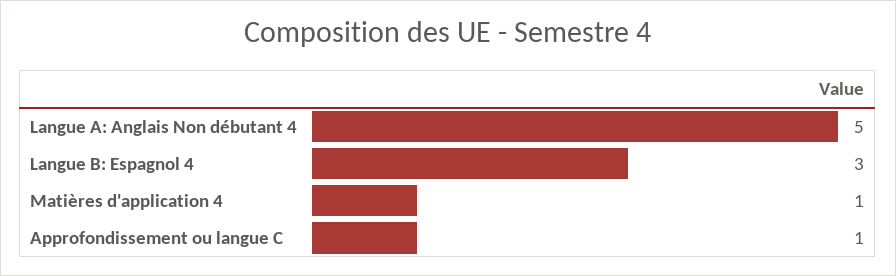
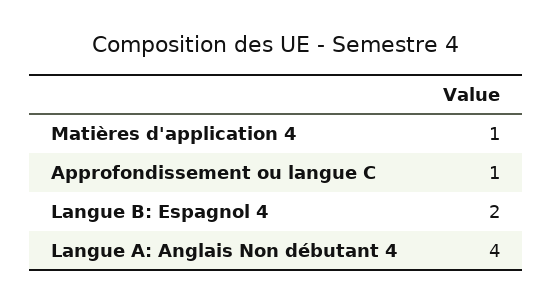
  {
-   "Langue A: Anglais Non débutant 4": 5,
+   "Langue A: Anglais Non débutant 4": 4,
-   "Langue B: Espagnol 4": 3,
+   "Langue B: Espagnol 4": 2,
    "Matières d'application 4": 1,
    "Approfondissement ou langue C": 1
  }

